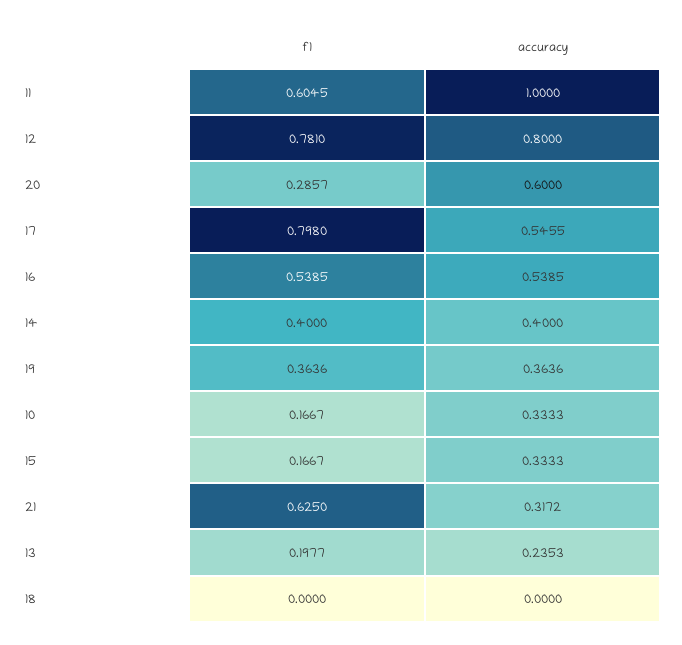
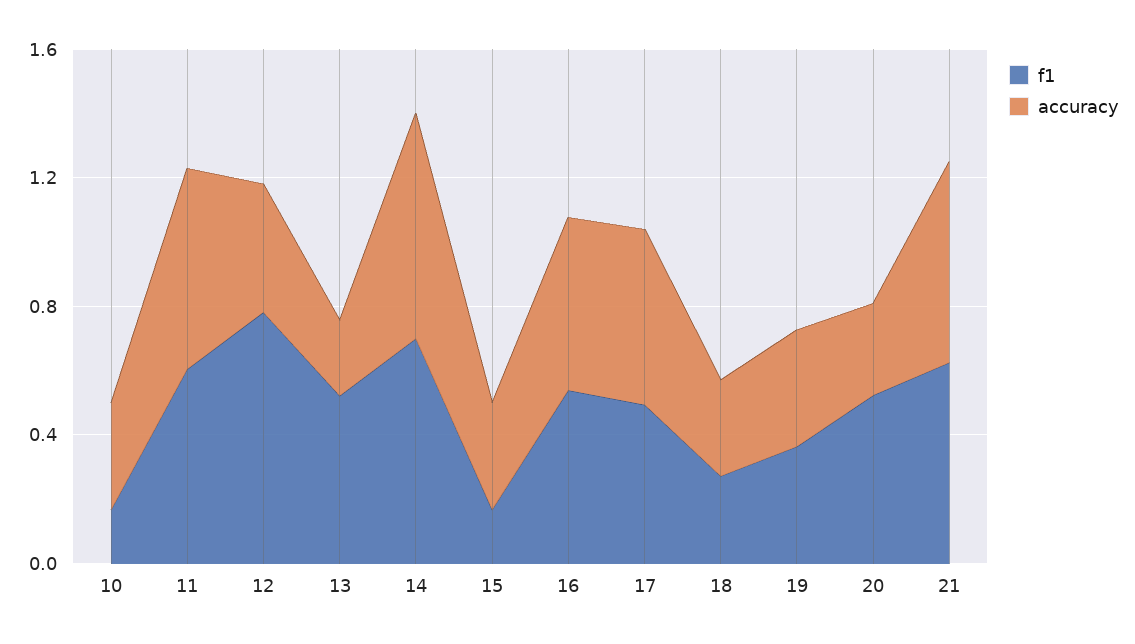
  {
    "f1": {
      "11": 0.6045,
      "12": 0.781,
-     "20": 0.2857,
+     "20": 0.5,
-     "17": 0.798,
+     "17": 0.5,
      "16": 0.5385,
-     "14": 0.4,
+     "14": 0.7,
      "19": 0.3636,
      "10": 0.1667,
      "15": 0.1667,
      "21": 0.625,
-     "13": 0.1977,
+     "13": 0.5,
-     "18": 0
+     "18": 0.3
    },
    "accuracy": {
-     "11": 1,
+     "11": 0.6,
-     "12": 0.8,
+     "12": 0.4,
-     "20": 0.6,
+     "20": 0.3,
      "17": 0.5455,
      "16": 0.5385,
-     "14": 0.4,
+     "14": 0.7,
      "19": 0.3636,
      "10": 0.3333,
      "15": 0.3333,
-     "21": 0.3172,
+     "21": 0.6,
      "13": 0.2353,
-     "18": 0
+     "18": 0.3
    }
  }

